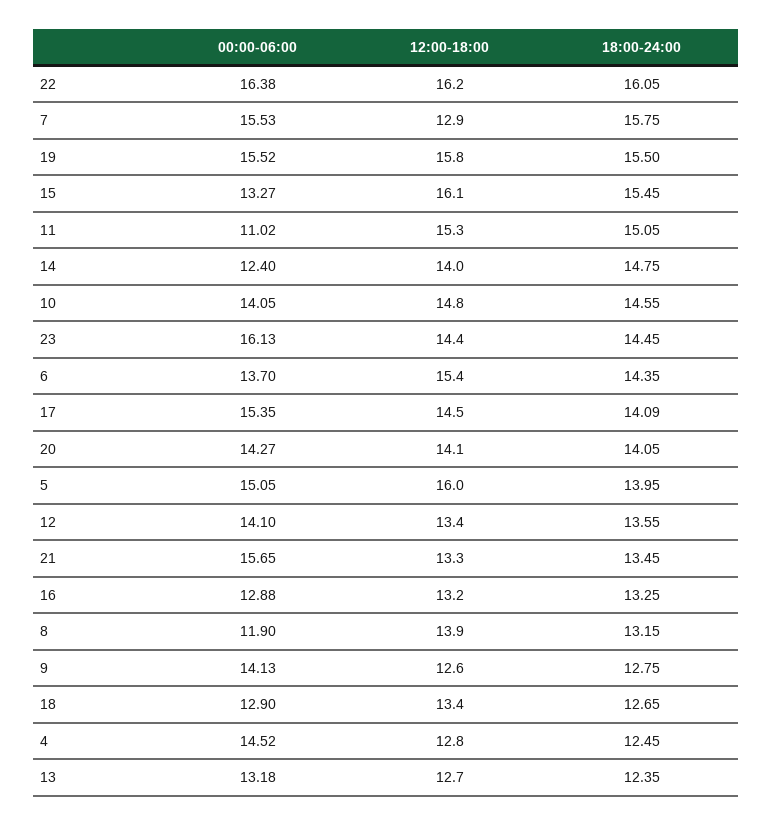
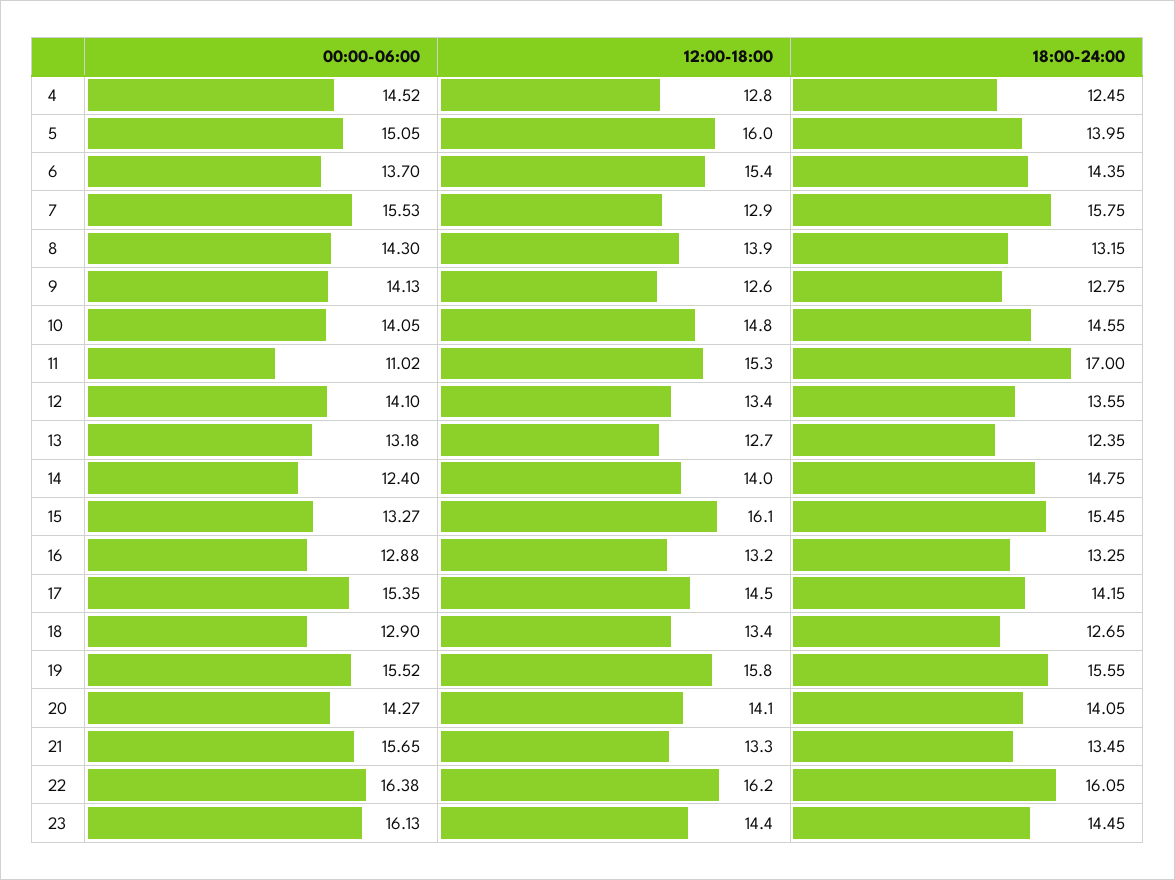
  {
    "00:00-06:00": {
      "22": 16.38,
      "7": 15.53,
      "19": 15.52,
      "15": 13.27,
      "11": 11.02,
      "14": 12.4,
      "10": 14.05,
      "23": 16.13,
      "6": 13.7,
      "17": 15.35,
      "20": 14.27,
      "5": 15.05,
      "12": 14.1,
      "21": 15.65,
      "16": 12.88,
-     "8": 11.9,
+     "8": 14.3,
      "9": 14.13,
      "18": 12.9,
      "4": 14.52,
      "13": 13.18
    },
    "12:00-18:00": {
      "22": 16.2,
      "7": 12.9,
      "19": 15.8,
      "15": 16.1,
      "11": 15.3,
      "14": 14,
      "10": 14.8,
      "23": 14.4,
      "6": 15.4,
      "17": 14.5,
      "20": 14.1,
      "5": 16,
      "12": 13.4,
      "21": 13.3,
      "16": 13.2,
      "8": 13.9,
      "9": 12.6,
      "18": 13.4,
      "4": 12.8,
      "13": 12.7
    },
    "18:00-24:00": {
      "22": 16.05,
      "7": 15.75,
-     "19": 15.5,
+     "19": 15.55,
      "15": 15.45,
-     "11": 15.05,
+     "11": 17,
      "14": 14.75,
      "10": 14.55,
      "23": 14.45,
      "6": 14.35,
-     "17": 14.09,
+     "17": 14.15,
      "20": 14.05,
      "5": 13.95,
      "12": 13.55,
      "21": 13.45,
      "16": 13.25,
      "8": 13.15,
      "9": 12.75,
      "18": 12.65,
      "4": 12.45,
      "13": 12.35
    }
  }

